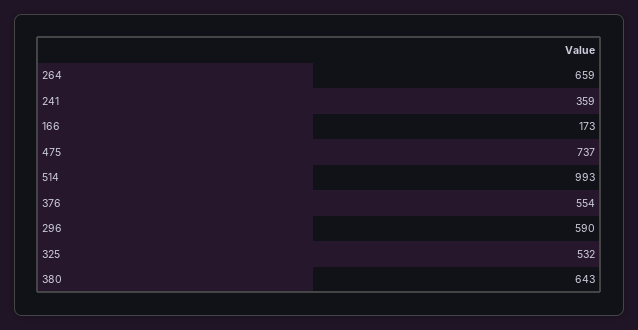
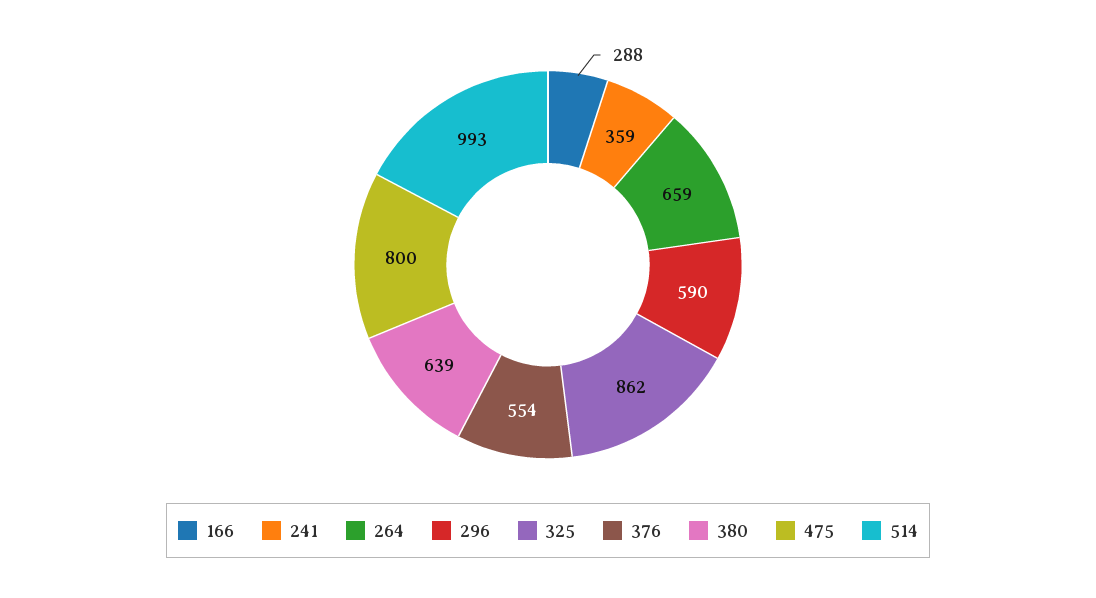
  {
    "264": 659,
    "241": 359,
-   "166": 173,
+   "166": 288,
-   "475": 737,
+   "475": 800,
    "514": 993,
    "376": 554,
    "296": 590,
-   "325": 532,
+   "325": 862,
-   "380": 643
+   "380": 639
  }

